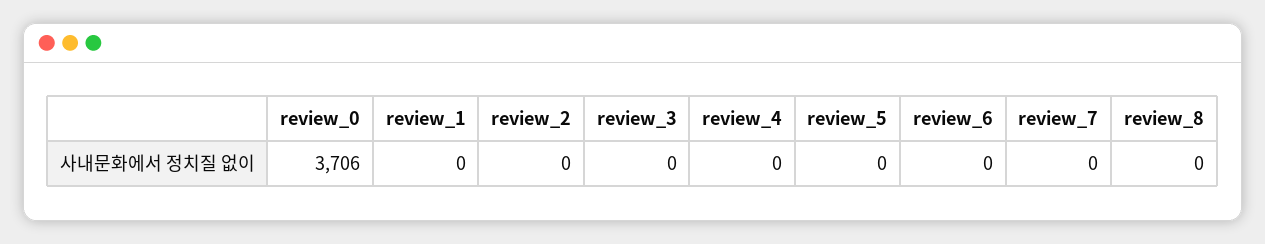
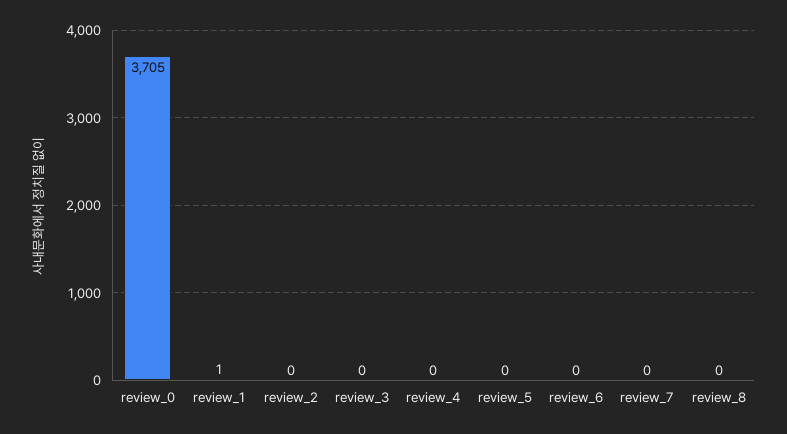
  {
-   "review_0": 3706,
+   "review_0": 3705,
-   "review_1": 0,
+   "review_1": 1,
    "review_2": 0,
    "review_3": 0,
    "review_4": 0,
    "review_5": 0,
    "review_6": 0,
    "review_7": 0,
    "review_8": 0
  }

